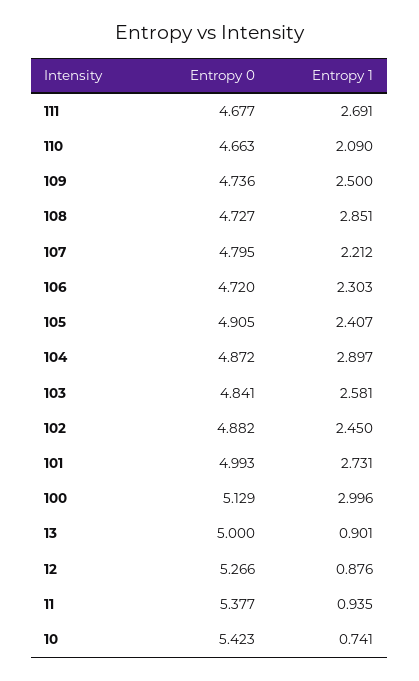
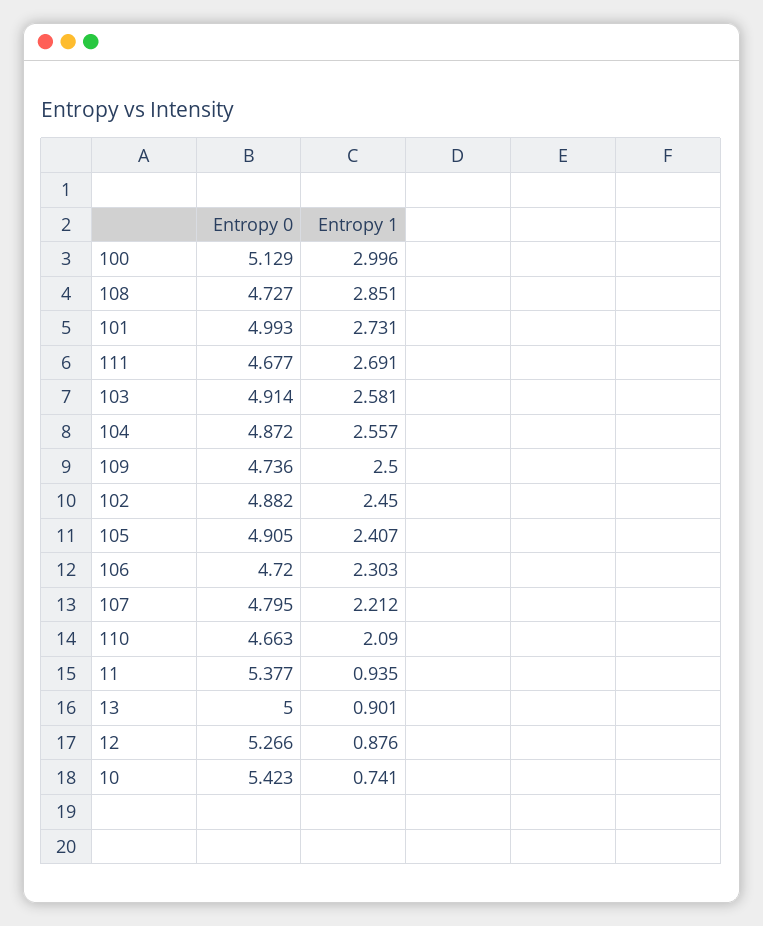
  {
    "Entropy 0": {
      "111": 4.677,
      "110": 4.663,
      "109": 4.736,
      "108": 4.727,
      "107": 4.795,
      "106": 4.72,
      "105": 4.905,
      "104": 4.872,
-     "103": 4.841,
+     "103": 4.914,
      "102": 4.882,
      "101": 4.993,
      "100": 5.129,
      "13": 5,
      "12": 5.266,
      "11": 5.377,
      "10": 5.423
    },
    "Entropy 1": {
      "111": 2.691,
      "110": 2.09,
      "109": 2.5,
      "108": 2.851,
      "107": 2.212,
      "106": 2.303,
      "105": 2.407,
-     "104": 2.897,
+     "104": 2.557,
      "103": 2.581,
      "102": 2.45,
      "101": 2.731,
      "100": 2.996,
      "13": 0.901,
      "12": 0.876,
      "11": 0.935,
      "10": 0.741
    }
  }

